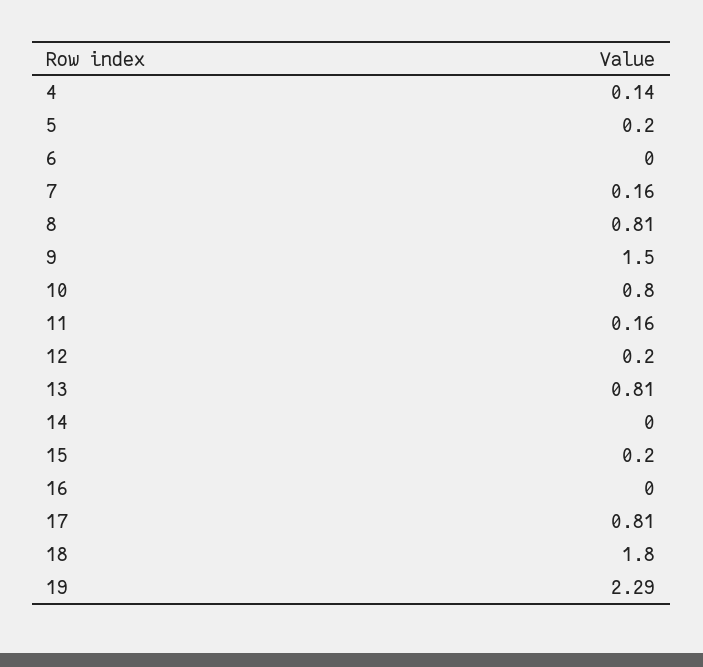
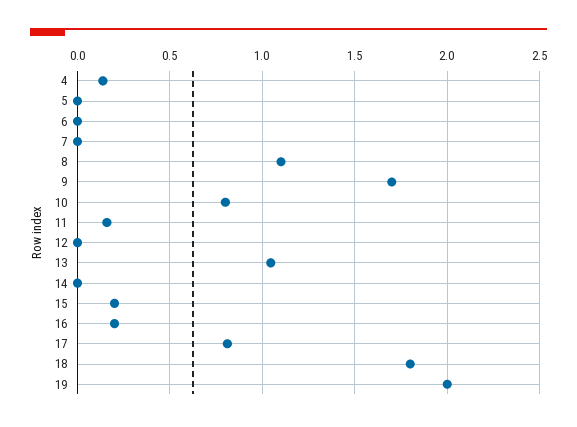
  {
    "4": 0.14,
-   "5": 0.2,
+   "5": 0,
    "6": 0,
-   "7": 0.16,
+   "7": 0,
-   "8": 0.81,
+   "8": 1.1,
-   "9": 1.5,
+   "9": 1.7,
    "10": 0.8,
    "11": 0.16,
-   "12": 0.2,
+   "12": 0,
-   "13": 0.81,
+   "13": 1.05,
    "14": 0,
    "15": 0.2,
-   "16": 0,
+   "16": 0.2,
    "17": 0.81,
    "18": 1.8,
-   "19": 2.29
+   "19": 2
  }

